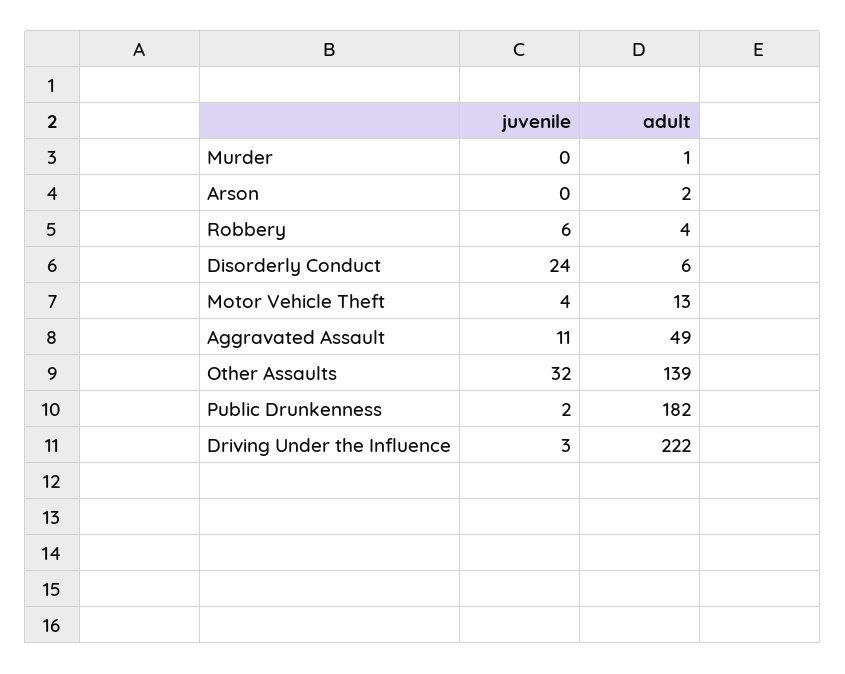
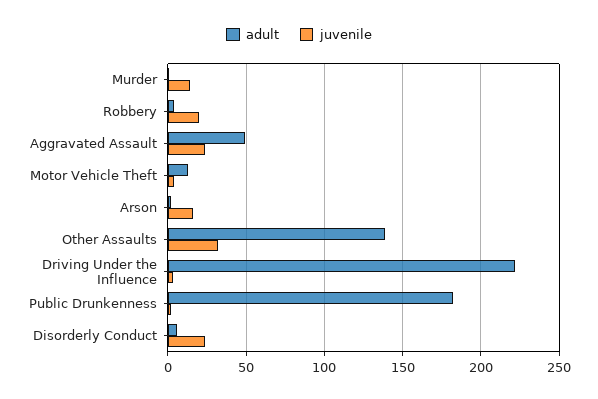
  {
    "juvenile": {
-     "Murder": 0,
+     "Murder": 15,
-     "Arson": 0,
+     "Arson": 15,
-     "Robbery": 6,
+     "Robbery": 20,
      "Disorderly Conduct": 24,
      "Motor Vehicle Theft": 4,
-     "Aggravated Assault": 11,
+     "Aggravated Assault": 25,
      "Other Assaults": 32,
      "Public Drunkenness": 2,
      "Driving Under the Influence": 3
    },
    "adult": {
      "Murder": 1,
      "Arson": 2,
      "Robbery": 4,
      "Disorderly Conduct": 6,
      "Motor Vehicle Theft": 13,
      "Aggravated Assault": 49,
      "Other Assaults": 139,
      "Public Drunkenness": 182,
      "Driving Under the Influence": 222
    }
  }

